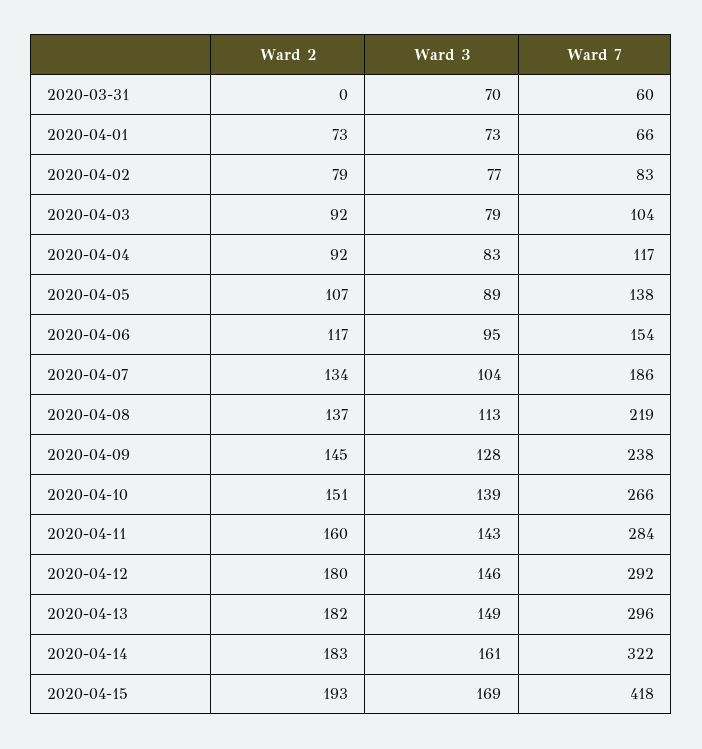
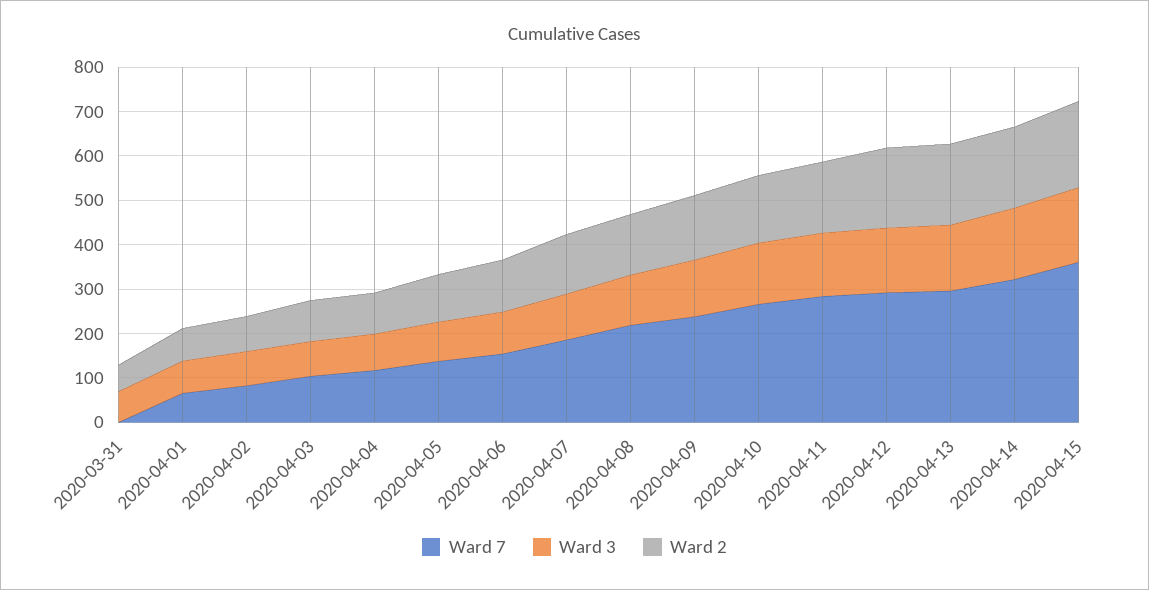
  {
    "Ward 2": {
-     "2020-03-31": 0,
+     "2020-03-31": 60,
      "2020-04-01": 73,
      "2020-04-02": 79,
      "2020-04-03": 92,
      "2020-04-04": 92,
      "2020-04-05": 107,
      "2020-04-06": 117,
      "2020-04-07": 134,
      "2020-04-08": 137,
      "2020-04-09": 145,
      "2020-04-10": 151,
      "2020-04-11": 160,
      "2020-04-12": 180,
      "2020-04-13": 182,
      "2020-04-14": 183,
      "2020-04-15": 193
    },
    "Ward 3": {
      "2020-03-31": 70,
      "2020-04-01": 73,
      "2020-04-02": 77,
      "2020-04-03": 79,
      "2020-04-04": 83,
      "2020-04-05": 89,
      "2020-04-06": 95,
      "2020-04-07": 104,
      "2020-04-08": 113,
      "2020-04-09": 128,
      "2020-04-10": 139,
      "2020-04-11": 143,
      "2020-04-12": 146,
      "2020-04-13": 149,
      "2020-04-14": 161,
      "2020-04-15": 169
    },
    "Ward 7": {
-     "2020-03-31": 60,
+     "2020-03-31": 0,
      "2020-04-01": 66,
      "2020-04-02": 83,
      "2020-04-03": 104,
      "2020-04-04": 117,
      "2020-04-05": 138,
      "2020-04-06": 154,
      "2020-04-07": 186,
      "2020-04-08": 219,
      "2020-04-09": 238,
      "2020-04-10": 266,
      "2020-04-11": 284,
      "2020-04-12": 292,
      "2020-04-13": 296,
      "2020-04-14": 322,
-     "2020-04-15": 418
+     "2020-04-15": 360
    }
  }

